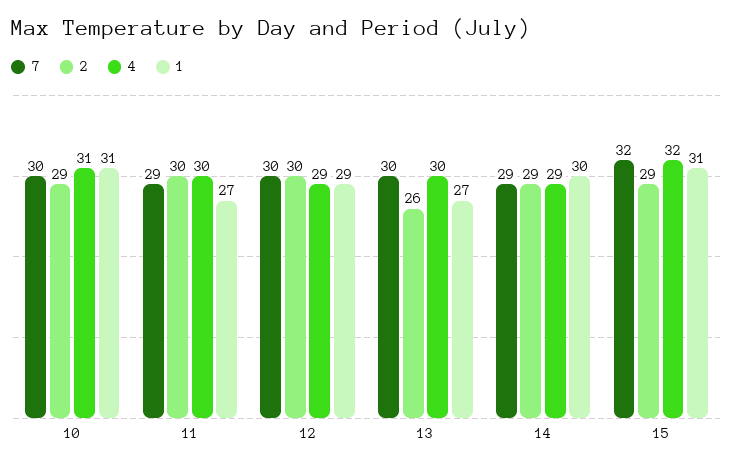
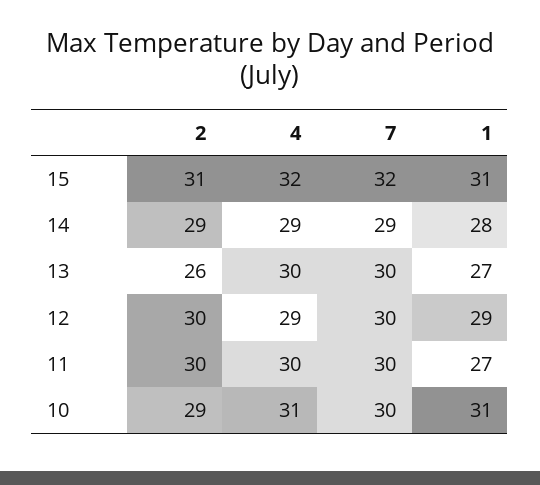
  {
    "7": {
      "10": 30,
-     "11": 29,
+     "11": 30,
      "12": 30,
      "13": 30,
      "14": 29,
      "15": 32
    },
    "2": {
      "10": 29,
      "11": 30,
      "12": 30,
      "13": 26,
      "14": 29,
-     "15": 29
+     "15": 31
    },
    "4": {
      "10": 31,
      "11": 30,
      "12": 29,
      "13": 30,
      "14": 29,
      "15": 32
    },
    "1": {
      "10": 31,
      "11": 27,
      "12": 29,
      "13": 27,
-     "14": 30,
+     "14": 28,
      "15": 31
    }
  }

